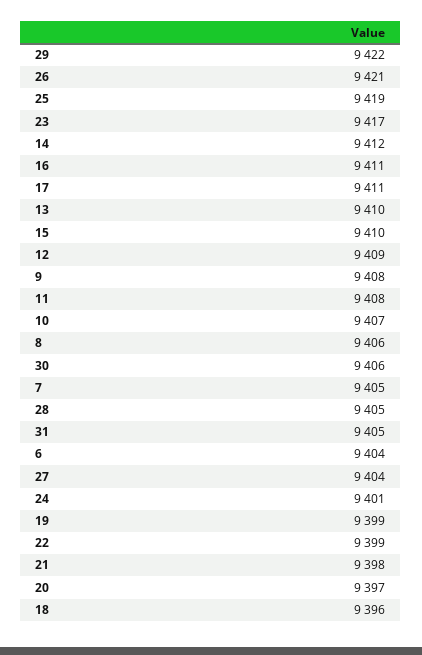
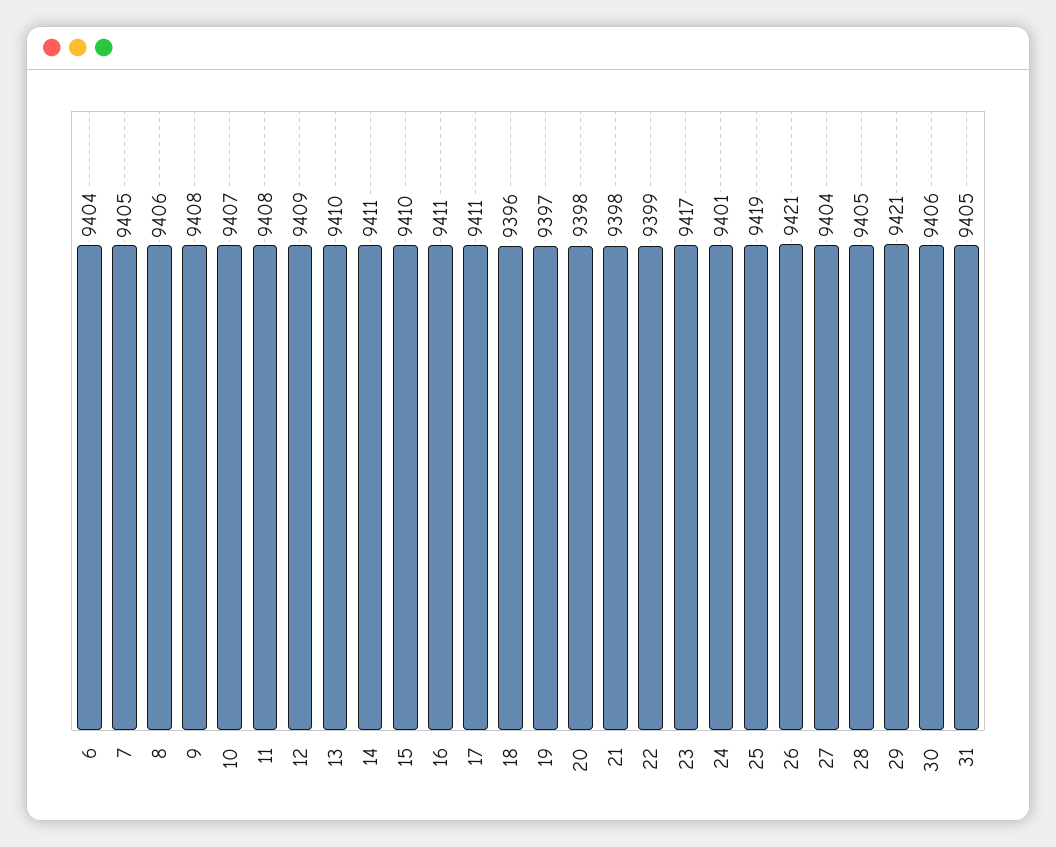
  {
-   "29": 9422,
+   "29": 9421,
    "26": 9421,
    "25": 9419,
    "23": 9417,
-   "14": 9412,
+   "14": 9411,
    "16": 9411,
    "17": 9411,
    "13": 9410,
    "15": 9410,
    "12": 9409,
    "9": 9408,
    "11": 9408,
    "10": 9407,
    "8": 9406,
    "30": 9406,
    "7": 9405,
    "28": 9405,
    "31": 9405,
    "6": 9404,
    "27": 9404,
    "24": 9401,
-   "19": 9399,
+   "19": 9397,
    "22": 9399,
    "21": 9398,
-   "20": 9397,
+   "20": 9398,
    "18": 9396
  }

